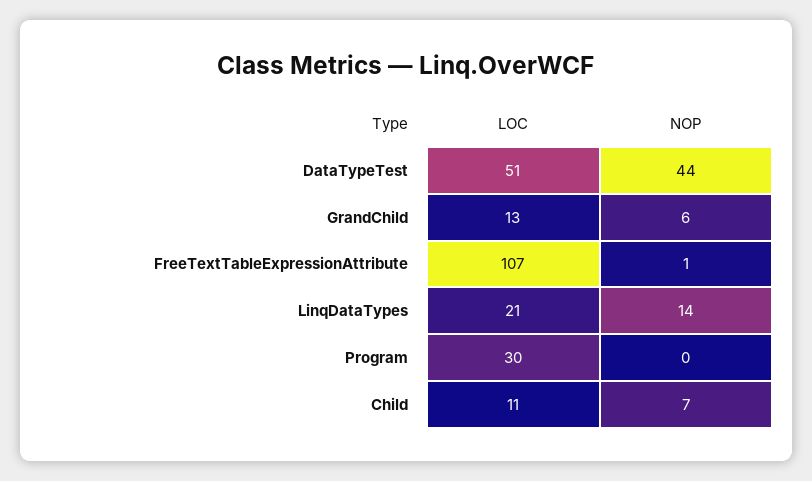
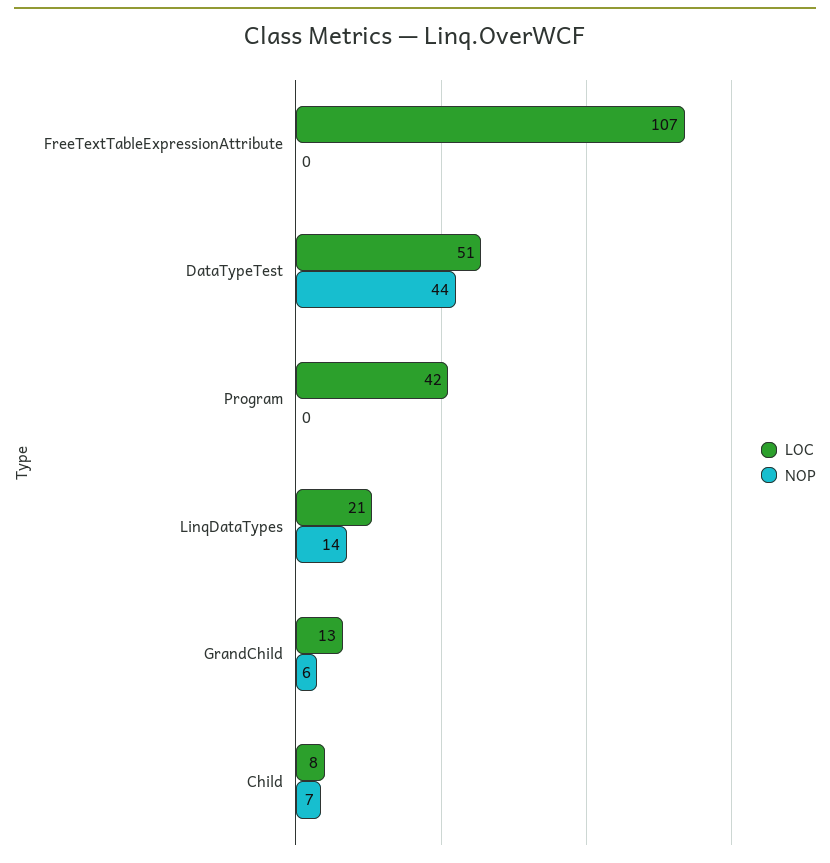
  {
    "LOC": {
      "DataTypeTest": 51,
      "GrandChild": 13,
      "FreeTextTableExpressionAttribute": 107,
      "LinqDataTypes": 21,
-     "Program": 30,
+     "Program": 42,
-     "Child": 11
+     "Child": 8
    },
    "NOP": {
      "DataTypeTest": 44,
      "GrandChild": 6,
-     "FreeTextTableExpressionAttribute": 1,
+     "FreeTextTableExpressionAttribute": 0,
      "LinqDataTypes": 14,
      "Program": 0,
      "Child": 7
    }
  }

